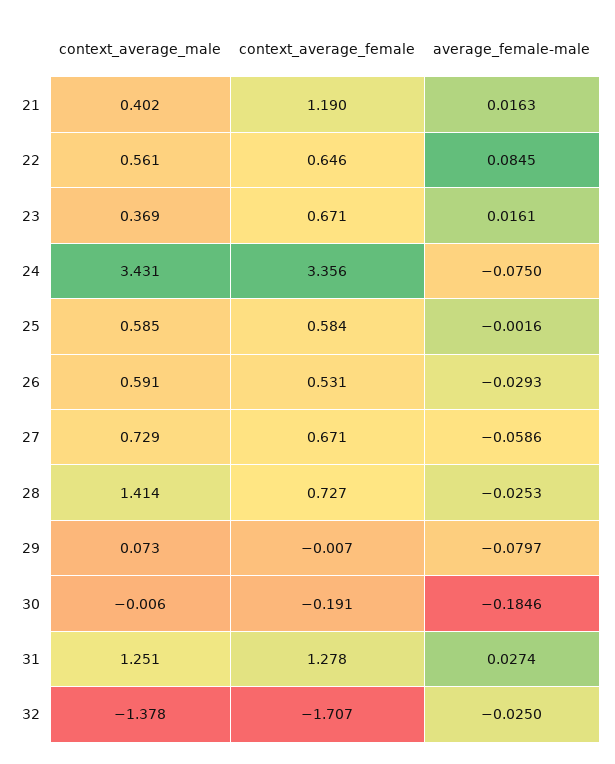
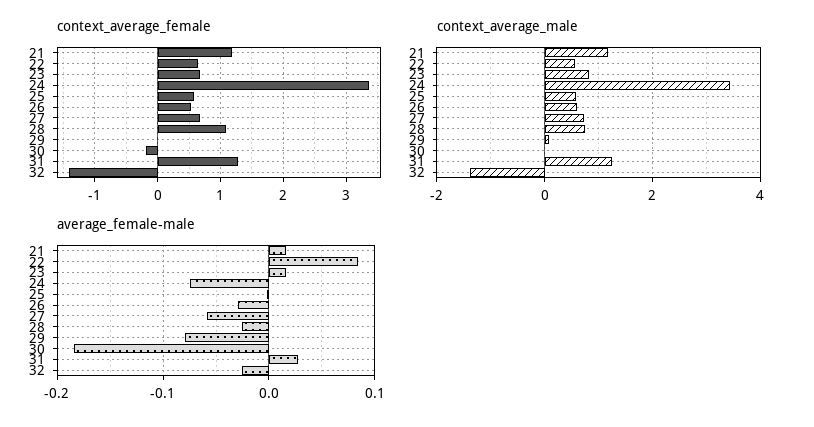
  {
    "context_average_male": {
-     "21": 0.402,
+     "21": 1.2,
      "22": 0.561,
-     "23": 0.369,
+     "23": 0.8,
      "24": 3.431,
      "25": 0.585,
      "26": 0.591,
      "27": 0.729,
-     "28": 1.414,
+     "28": 0.8,
      "29": 0.073,
      "30": -0.006,
      "31": 1.251,
      "32": -1.378
    },
    "context_average_female": {
      "21": 1.19,
      "22": 0.646,
      "23": 0.671,
      "24": 3.356,
      "25": 0.584,
      "26": 0.531,
      "27": 0.671,
-     "28": 0.727,
+     "28": 1.1,
      "29": -0.007,
      "30": -0.191,
      "31": 1.278,
-     "32": -1.707
+     "32": -1.4
    },
    "average_female-male": {
      "21": 0.0163,
      "22": 0.0845,
      "23": 0.0161,
      "24": -0.075,
      "25": -0.0016,
      "26": -0.0293,
      "27": -0.0586,
      "28": -0.0253,
      "29": -0.0797,
      "30": -0.1846,
      "31": 0.0274,
      "32": -0.025
    }
  }

